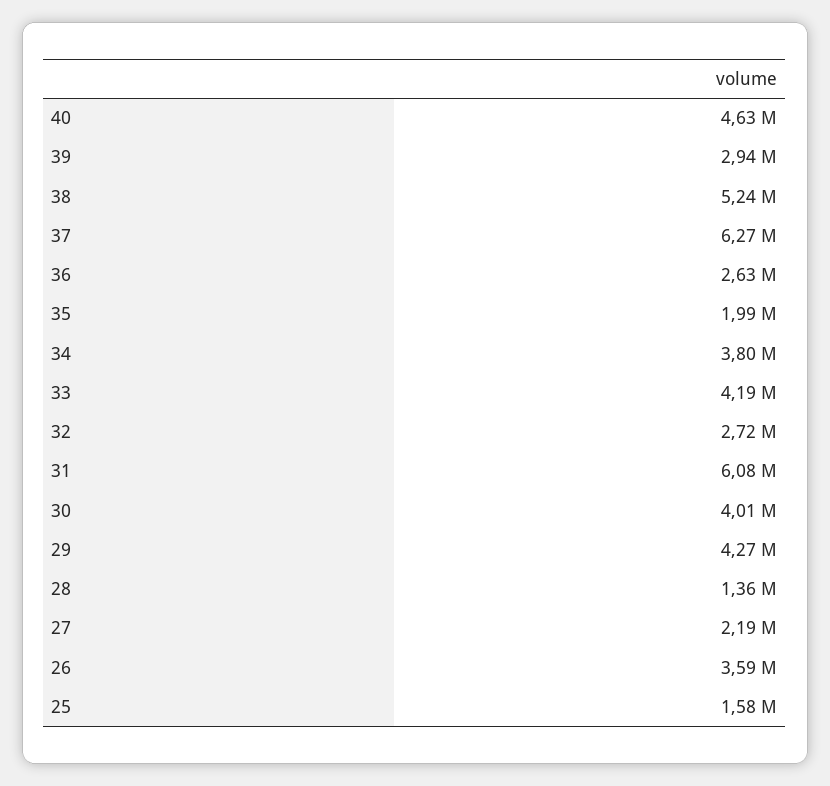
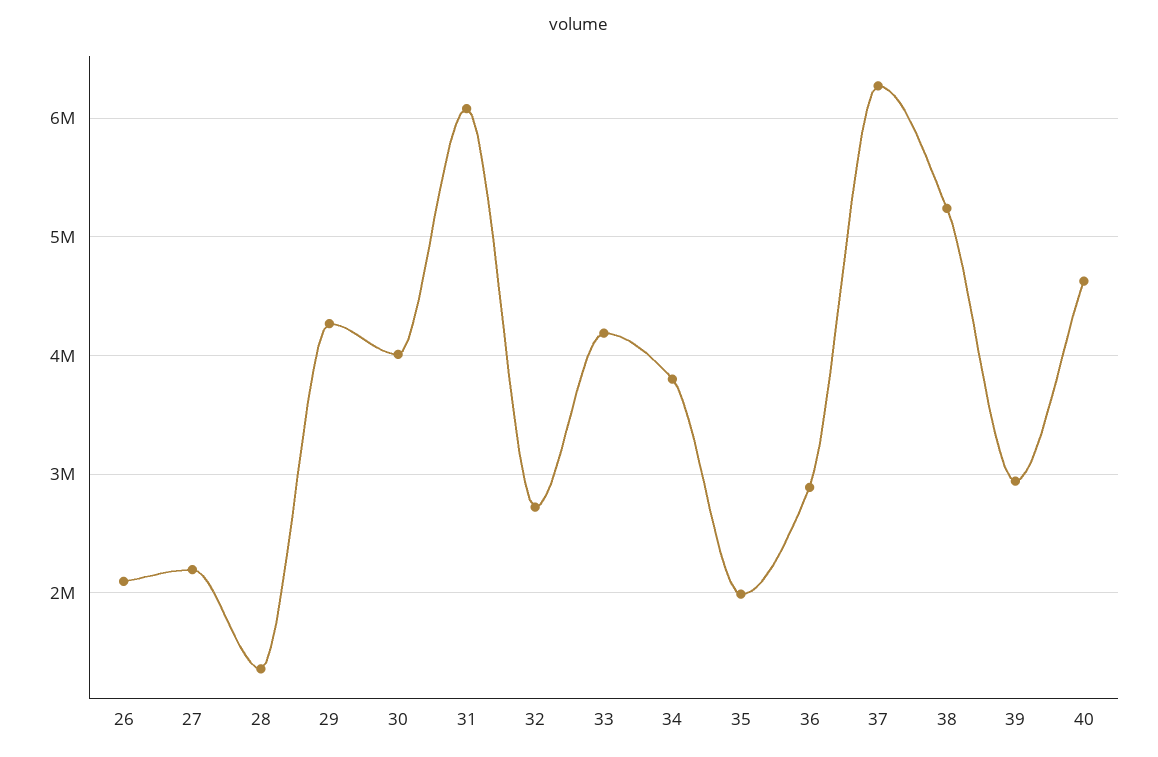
  {
    "40": 4630000,
    "39": 2940000,
    "38": 5240000,
    "37": 6270000,
-   "36": 2630000,
+   "36": 2900000,
    "35": 1990000,
    "34": 3800000,
    "33": 4190000,
    "32": 2720000,
    "31": 6080000,
    "30": 4010000,
    "29": 4270000,
    "28": 1360000,
    "27": 2190000,
-   "26": 3590000,
+   "26": 2100000
-   "25": 1580000
  }

